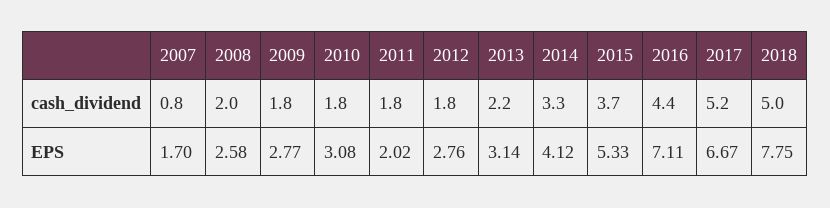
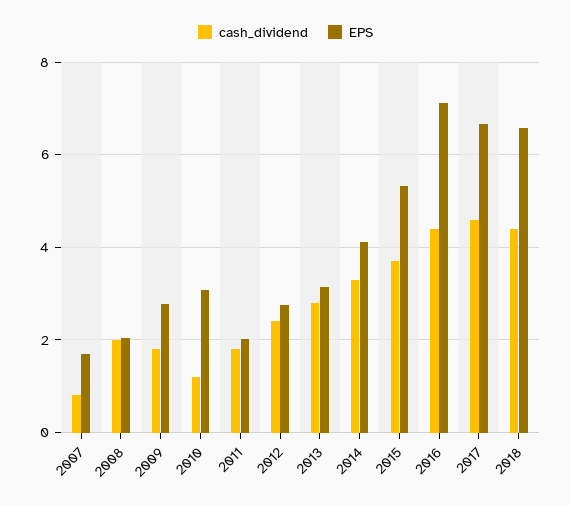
  {
    "cash_dividend": {
      "2007": 0.8,
      "2008": 2,
      "2009": 1.8,
-     "2010": 1.8,
+     "2010": 1.2,
      "2011": 1.8,
-     "2012": 1.8,
+     "2012": 2.4,
-     "2013": 2.2,
+     "2013": 2.8,
      "2014": 3.3,
      "2015": 3.7,
      "2016": 4.4,
-     "2017": 5.2,
+     "2017": 4.6,
-     "2018": 5
+     "2018": 4.4
    },
    "EPS": {
      "2007": 1.7,
-     "2008": 2.58,
+     "2008": 2,
      "2009": 2.77,
      "2010": 3.08,
      "2011": 2.02,
      "2012": 2.76,
      "2013": 3.14,
      "2014": 4.12,
      "2015": 5.33,
      "2016": 7.11,
      "2017": 6.67,
-     "2018": 7.75
+     "2018": 6.6
    }
  }

